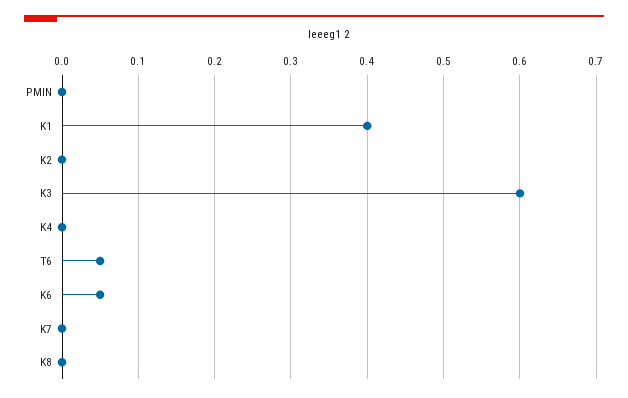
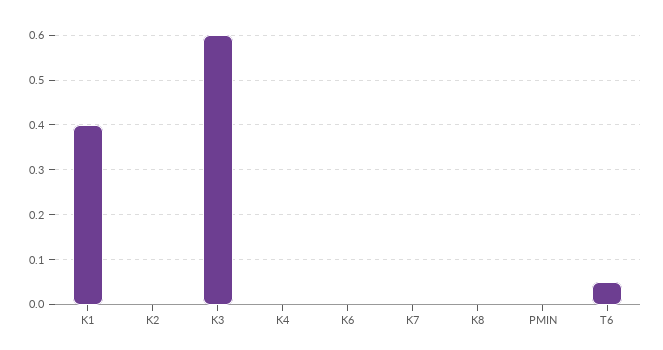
  {
    "PMIN": 0,
    "K1": 0.4,
    "K2": 0,
    "K3": 0.6,
    "K4": 0,
    "T6": 0.05,
-   "K6": 0.05,
+   "K6": 0,
    "K7": 0,
    "K8": 0
  }

